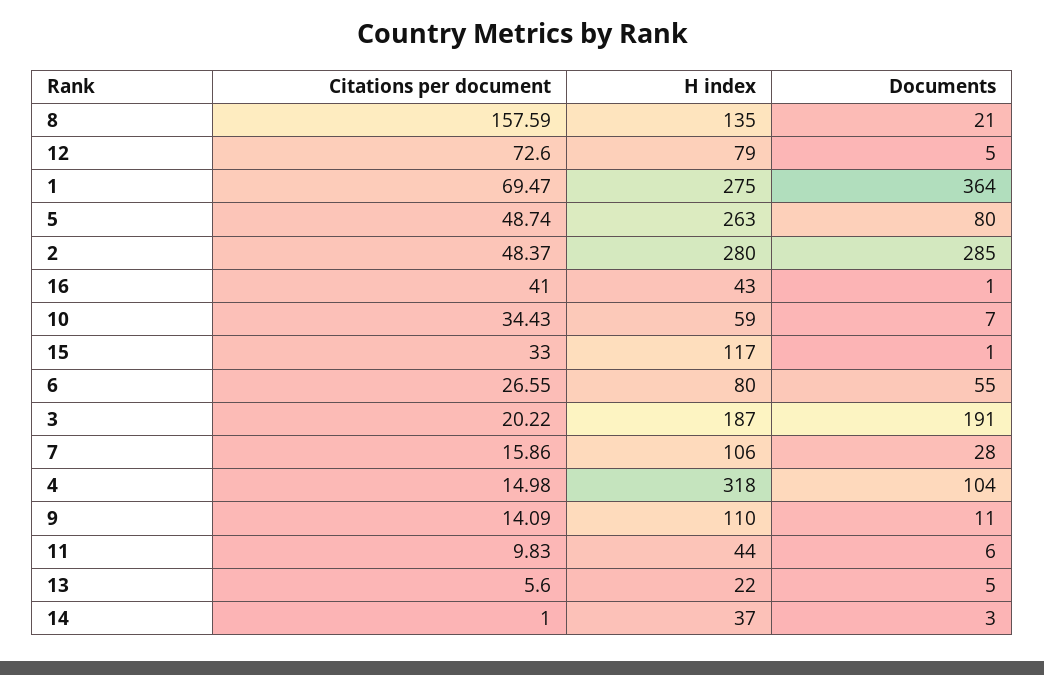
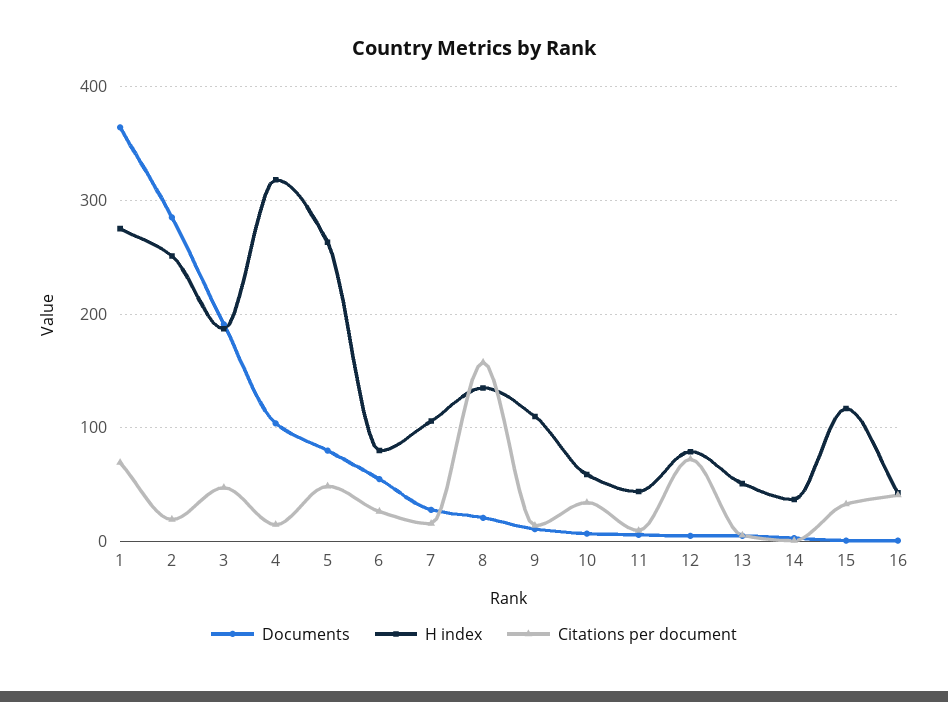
  {
    "Citations per document": {
      "8": 157.59,
      "12": 72.6,
      "1": 69.47,
      "5": 48.74,
-     "2": 48.37,
+     "2": 20,
      "16": 41,
      "10": 34.43,
      "15": 33,
      "6": 26.55,
-     "3": 20.22,
+     "3": 50,
      "7": 15.86,
      "4": 14.98,
      "9": 14.09,
      "11": 9.83,
      "13": 5.6,
      "14": 1
    },
    "H index": {
      "8": 135,
      "12": 79,
      "1": 275,
      "5": 263,
-     "2": 280,
+     "2": 250,
      "16": 43,
      "10": 59,
      "15": 117,
      "6": 80,
      "3": 187,
      "7": 106,
      "4": 318,
      "9": 110,
      "11": 44,
-     "13": 22,
+     "13": 50,
      "14": 37
    },
    "Documents": {
      "8": 21,
      "12": 5,
      "1": 364,
      "5": 80,
      "2": 285,
      "16": 1,
      "10": 7,
      "15": 1,
      "6": 55,
      "3": 191,
      "7": 28,
      "4": 104,
      "9": 11,
      "11": 6,
      "13": 5,
      "14": 3
    }
  }

